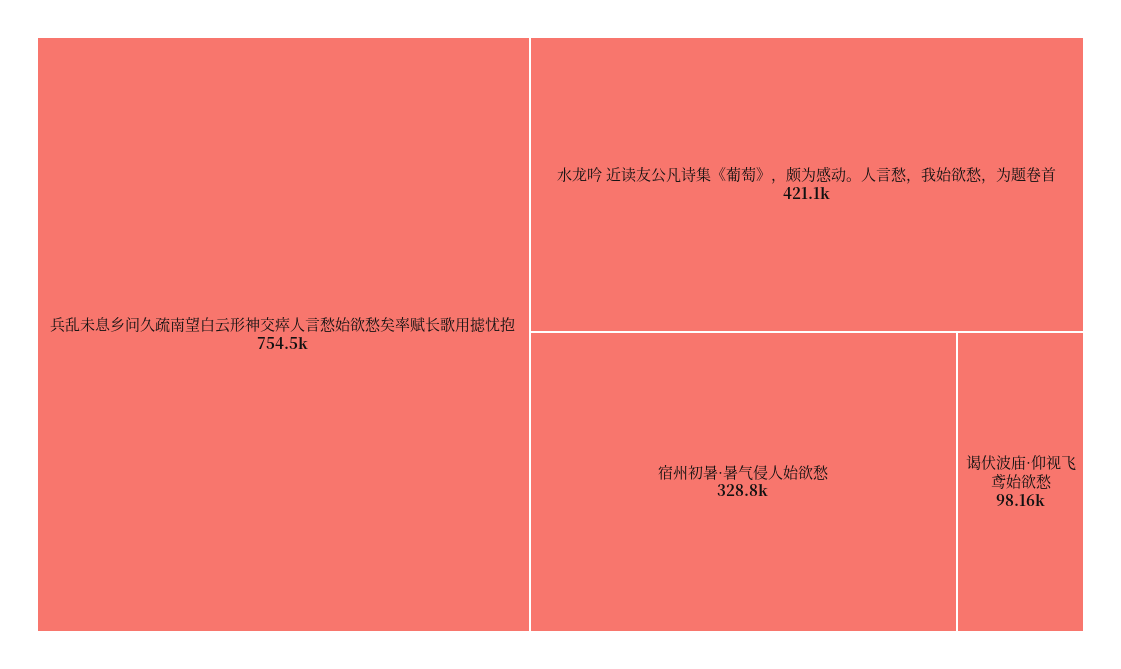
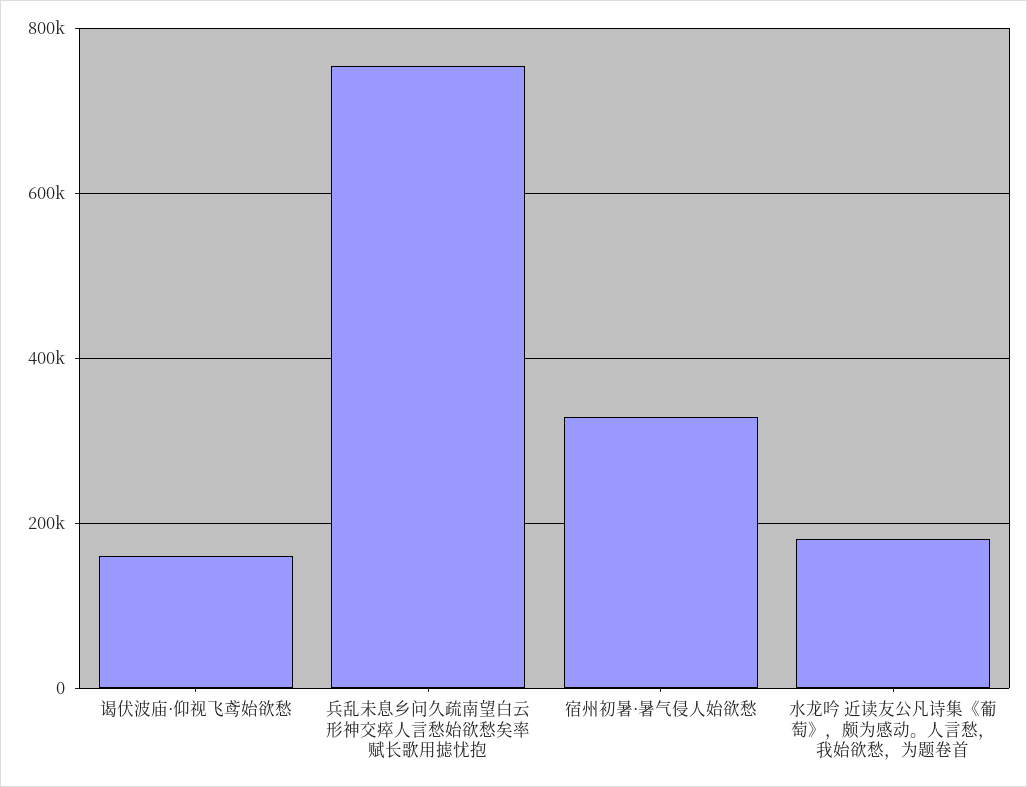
  {
    "兵乱未息乡问久疏南望白云形神交瘁人言愁始欲愁矣率赋长歌用摅忧抱": 754500,
-   "水龙吟 近读友公凡诗集《葡萄》，颇为感动。人言愁，我始欲愁，为题卷首": 421100,
+   "水龙吟 近读友公凡诗集《葡萄》，颇为感动。人言愁，我始欲愁，为题卷首": 180000,
    "宿州初暑·暑气侵人始欲愁": 328800,
-   "谒伏波庙·仰视飞鸢始欲愁": 98160
+   "谒伏波庙·仰视飞鸢始欲愁": 160000
  }

